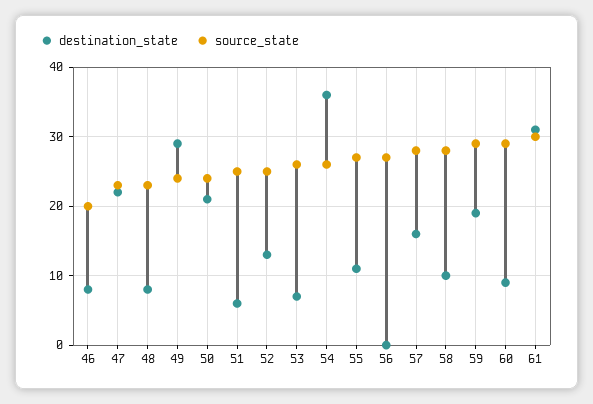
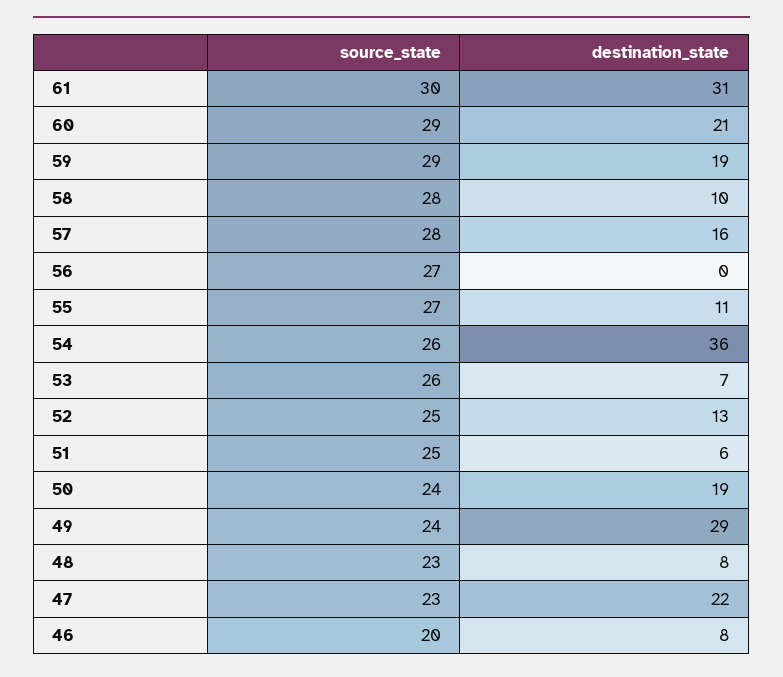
  {
    "destination_state": {
      "46": 8,
      "47": 22,
      "48": 8,
      "49": 29,
-     "50": 21,
+     "50": 19,
      "51": 6,
      "52": 13,
      "53": 7,
      "54": 36,
      "55": 11,
      "56": 0,
      "57": 16,
      "58": 10,
      "59": 19,
-     "60": 9,
+     "60": 21,
      "61": 31
    },
    "source_state": {
      "46": 20,
      "47": 23,
      "48": 23,
      "49": 24,
      "50": 24,
      "51": 25,
      "52": 25,
      "53": 26,
      "54": 26,
      "55": 27,
      "56": 27,
      "57": 28,
      "58": 28,
      "59": 29,
      "60": 29,
      "61": 30
    }
  }

